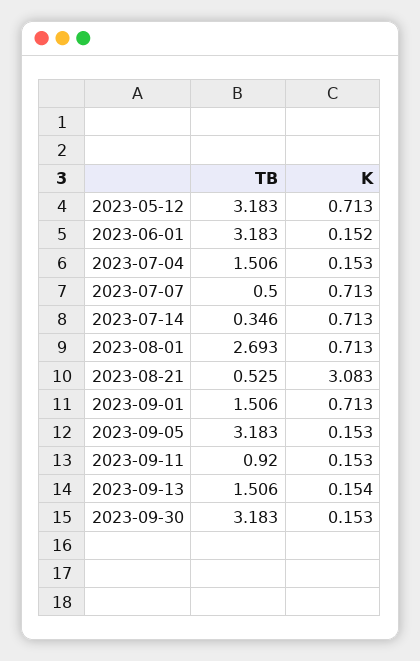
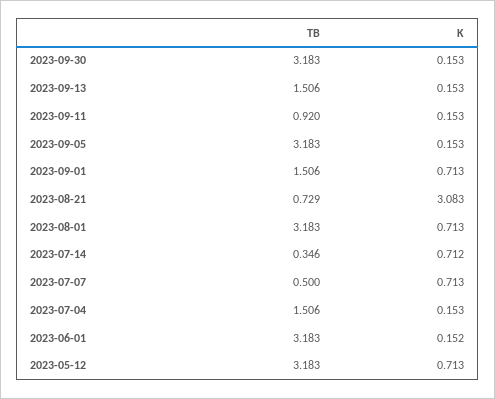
  {
    "TB": {
      "2023-05-12": 3.183,
      "2023-06-01": 3.183,
      "2023-07-04": 1.506,
      "2023-07-07": 0.5,
      "2023-07-14": 0.346,
-     "2023-08-01": 2.693,
+     "2023-08-01": 3.183,
-     "2023-08-21": 0.525,
+     "2023-08-21": 0.729,
      "2023-09-01": 1.506,
      "2023-09-05": 3.183,
      "2023-09-11": 0.92,
      "2023-09-13": 1.506,
      "2023-09-30": 3.183
    },
    "K": {
      "2023-05-12": 0.713,
      "2023-06-01": 0.152,
      "2023-07-04": 0.153,
      "2023-07-07": 0.713,
-     "2023-07-14": 0.713,
+     "2023-07-14": 0.712,
      "2023-08-01": 0.713,
      "2023-08-21": 3.083,
      "2023-09-01": 0.713,
      "2023-09-05": 0.153,
      "2023-09-11": 0.153,
-     "2023-09-13": 0.154,
+     "2023-09-13": 0.153,
      "2023-09-30": 0.153
    }
  }

